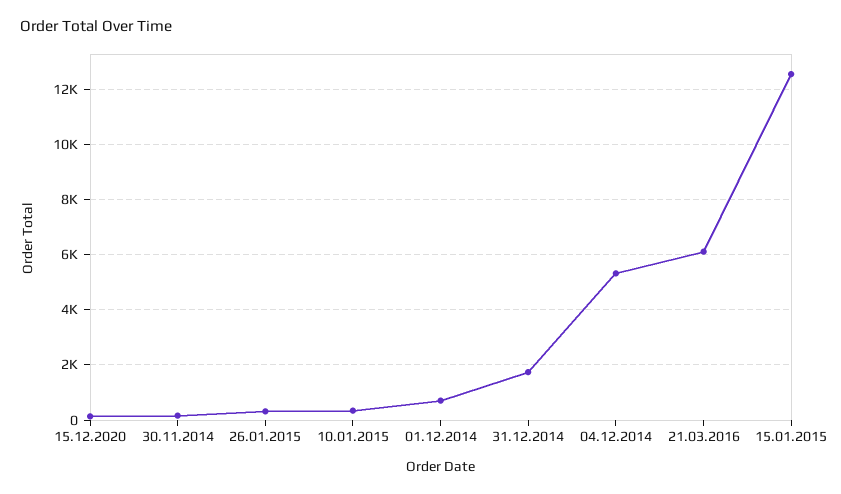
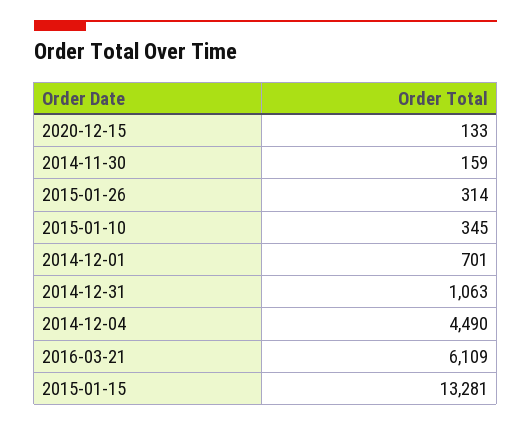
  {
    "15.12.2020": 133,
    "30.11.2014": 159,
    "26.01.2015": 314,
    "10.01.2015": 345,
    "01.12.2014": 701,
-   "31.12.2014": 1750,
+   "31.12.2014": 1063,
-   "04.12.2014": 5250,
+   "04.12.2014": 4490,
    "21.03.2016": 6109,
-   "15.01.2015": 12500
+   "15.01.2015": 13281
  }

